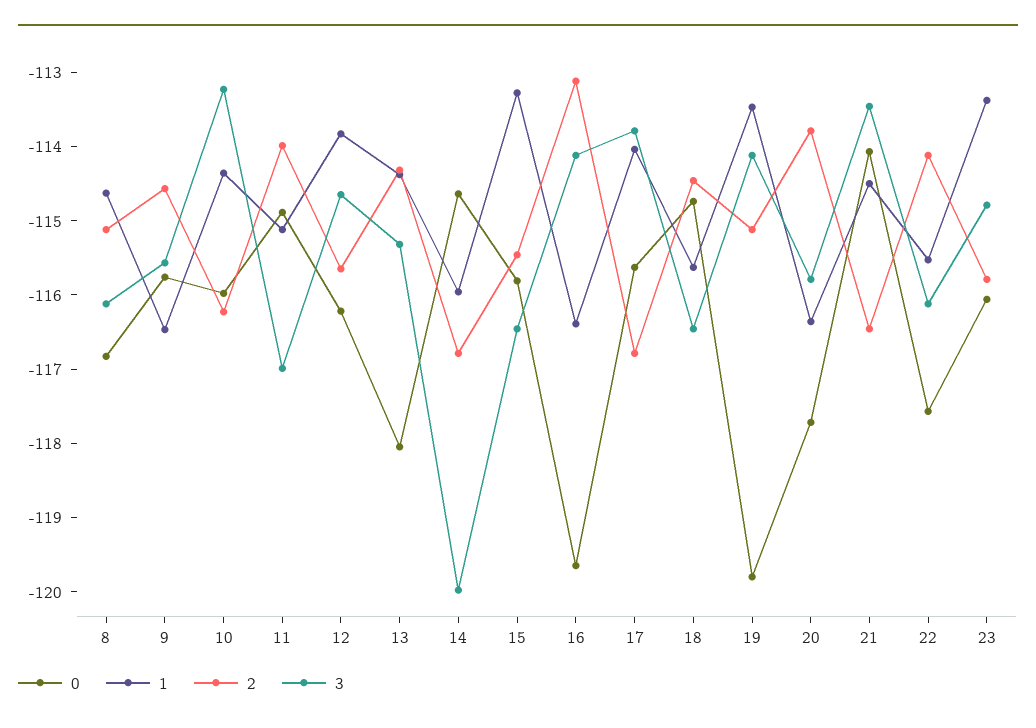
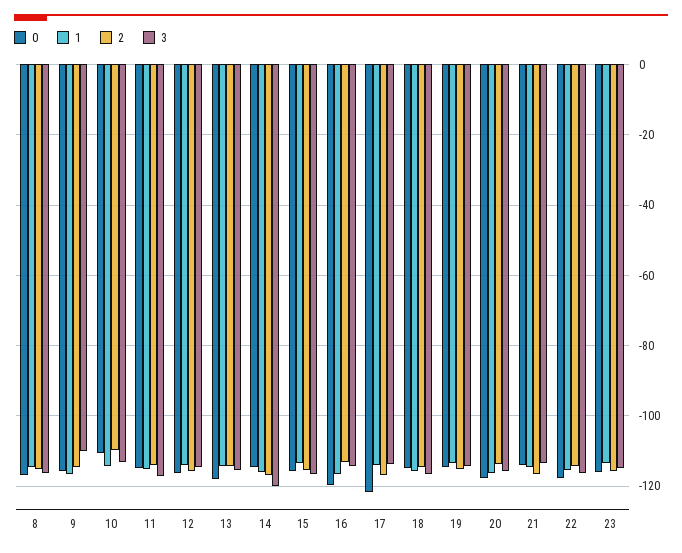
  {
    "0": {
      "8": -116.8,
      "9": -115.8,
-     "10": -116,
+     "10": -110,
      "11": -114.8,
      "12": -116.2,
      "13": -118,
      "14": -114.6,
      "15": -115.8,
      "16": -119.6,
-     "17": -115.6,
+     "17": -122,
      "18": -114.8,
-     "19": -119.8,
+     "19": -114,
      "20": -117.8,
      "21": -114,
      "22": -117.6,
      "23": -116
    },
    "1": {
      "8": -114.6,
      "9": -116.4,
      "10": -114.4,
      "11": -115.2,
      "12": -113.8,
      "13": -114.4,
      "14": -116,
      "15": -113.2,
      "16": -116.4,
      "17": -114,
      "18": -115.6,
      "19": -113.4,
      "20": -116.4,
      "21": -114.6,
      "22": -115.6,
      "23": -113.4
    },
    "2": {
      "8": -115.2,
      "9": -114.6,
-     "10": -116.2,
+     "10": -110,
      "11": -114,
      "12": -115.6,
      "13": -114.4,
      "14": -116.8,
      "15": -115.4,
      "16": -113.2,
      "17": -116.8,
      "18": -114.4,
      "19": -115.2,
      "20": -113.8,
      "21": -116.4,
      "22": -114.2,
      "23": -115.8
    },
    "3": {
      "8": -116.2,
-     "9": -115.6,
+     "9": -110,
      "10": -113.2,
      "11": -117,
      "12": -114.6,
      "13": -115.4,
      "14": -120,
      "15": -116.4,
      "16": -114.2,
      "17": -113.8,
      "18": -116.4,
      "19": -114.2,
      "20": -115.8,
      "21": -113.4,
      "22": -116.2,
      "23": -114.8
    }
  }

